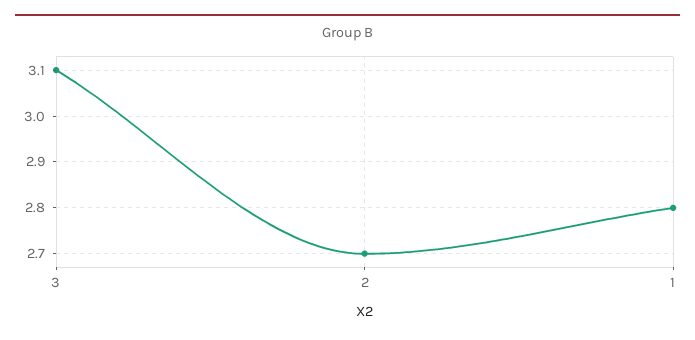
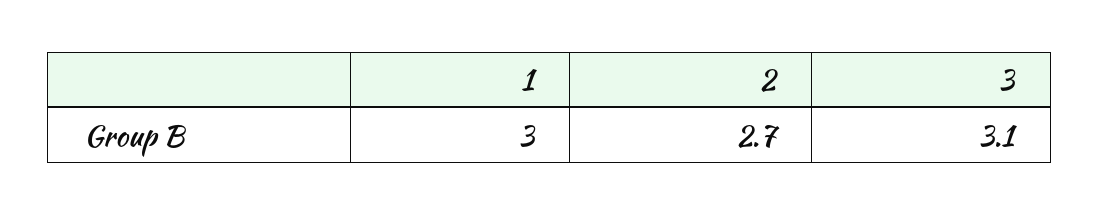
  {
    "3": 3.1,
    "2": 2.7,
-   "1": 2.8
+   "1": 3
  }

